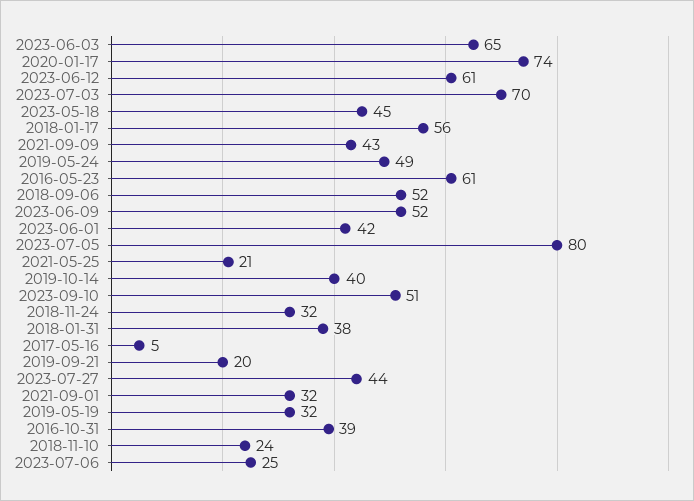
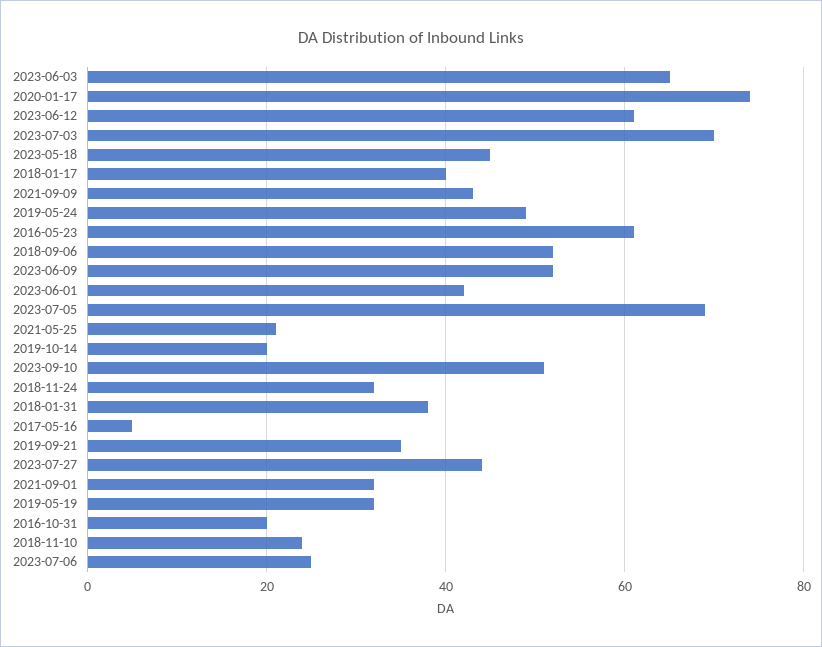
  {
    "2023-06-03": 65,
    "2020-01-17": 74,
    "2023-06-12": 61,
    "2023-07-03": 70,
    "2023-05-18": 45,
-   "2018-01-17": 56,
+   "2018-01-17": 40,
    "2021-09-09": 43,
    "2019-05-24": 49,
    "2016-05-23": 61,
    "2018-09-06": 52,
    "2023-06-09": 52,
    "2023-06-01": 42,
-   "2023-07-05": 80,
+   "2023-07-05": 70,
    "2021-05-25": 21,
-   "2019-10-14": 40,
+   "2019-10-14": 20,
    "2023-09-10": 51,
    "2018-11-24": 32,
    "2018-01-31": 38,
    "2017-05-16": 5,
-   "2019-09-21": 20,
+   "2019-09-21": 35,
    "2023-07-27": 44,
    "2021-09-01": 32,
    "2019-05-19": 32,
-   "2016-10-31": 39,
+   "2016-10-31": 20,
    "2018-11-10": 24,
    "2023-07-06": 25
  }

